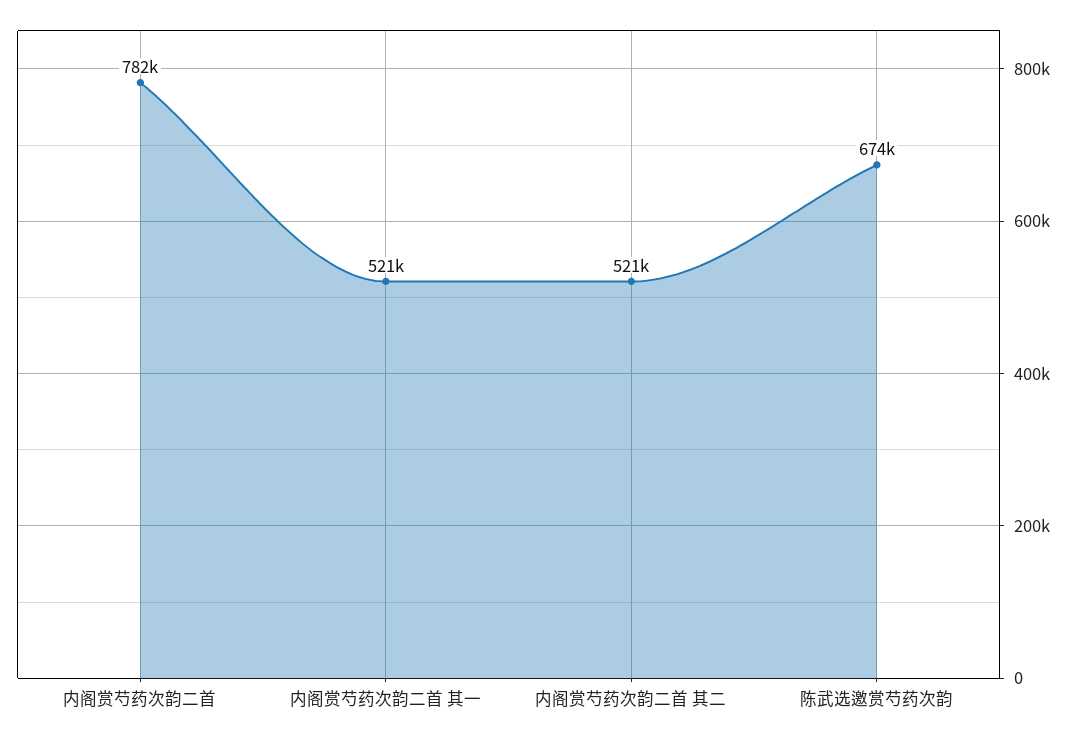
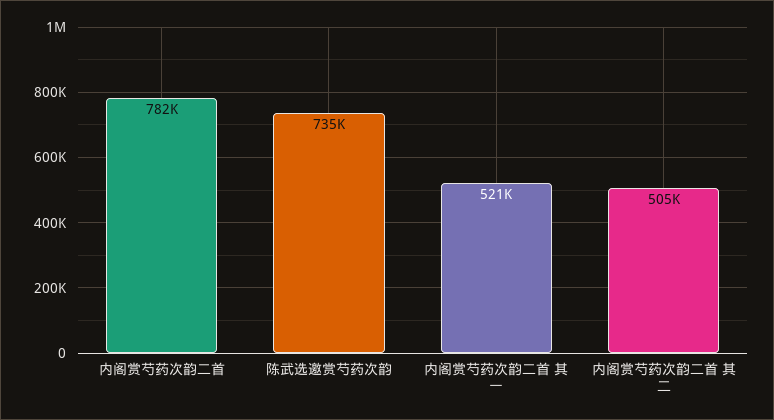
  {
    "内阁赏芍药次韵二首": 782000,
    "内阁赏芍药次韵二首 其一": 521000,
-   "内阁赏芍药次韵二首 其二": 521000,
+   "内阁赏芍药次韵二首 其二": 505000,
-   "陈武选邀赏芍药次韵": 674000
+   "陈武选邀赏芍药次韵": 735000
  }

